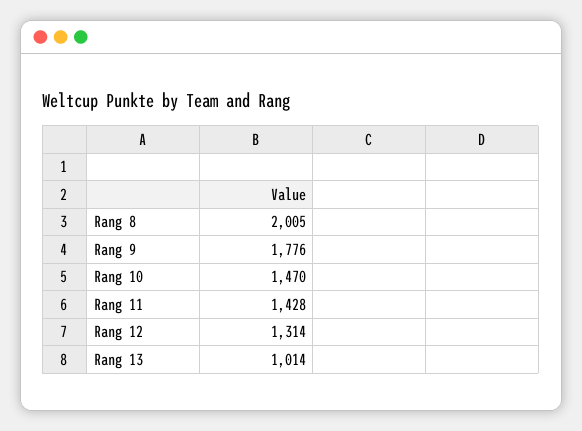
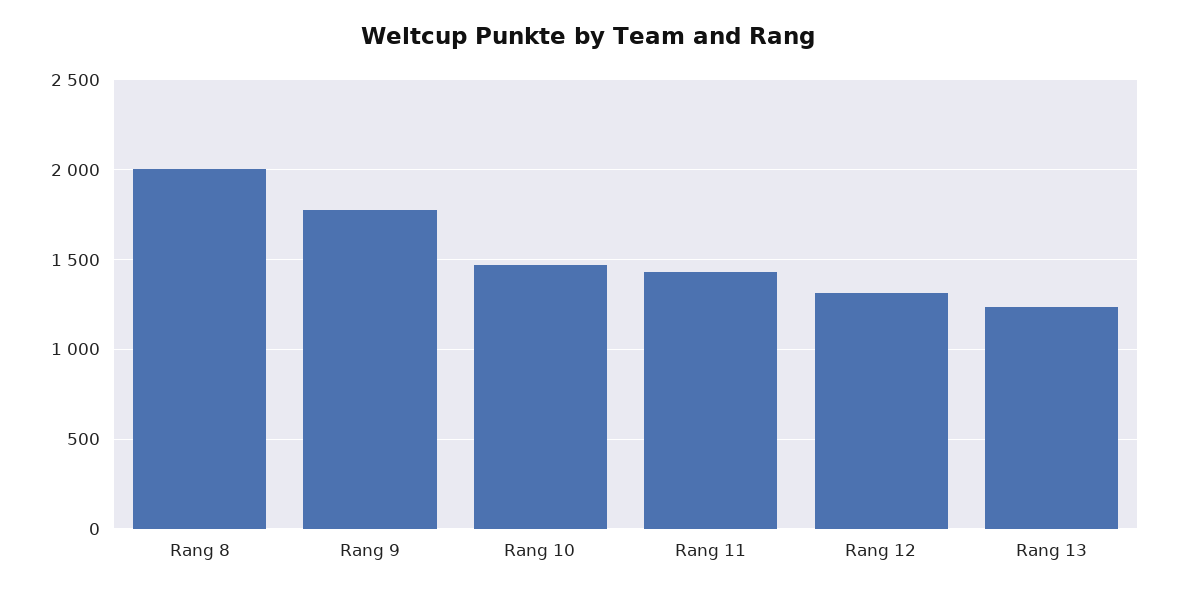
  {
    "Rang 8": 2005,
    "Rang 9": 1776,
    "Rang 10": 1470,
    "Rang 11": 1428,
    "Rang 12": 1314,
-   "Rang 13": 1014
+   "Rang 13": 1250
  }

